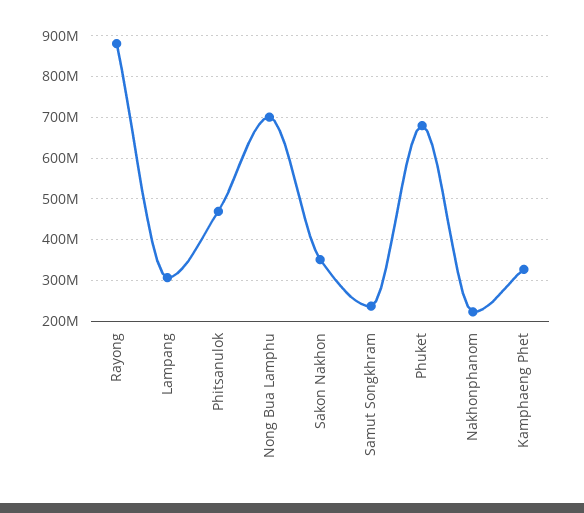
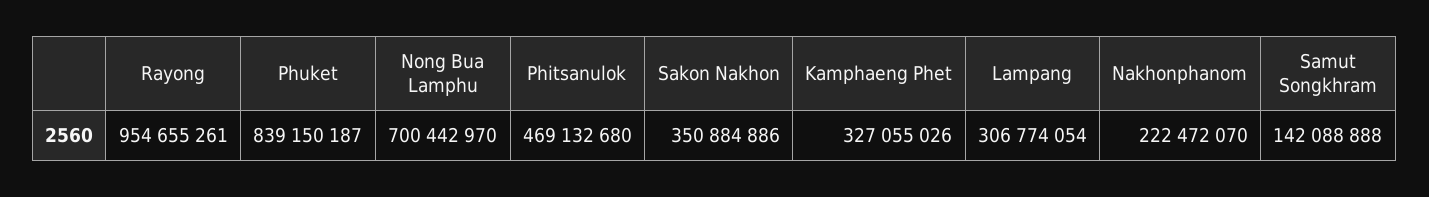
  {
-   "Rayong": 880000000,
+   "Rayong": 954655261,
    "Lampang": 306774054,
    "Phitsanulok": 469132680,
    "Nong Bua Lamphu": 700442970,
    "Sakon Nakhon": 350884886,
-   "Samut Songkhram": 240000000,
+   "Samut Songkhram": 142088888,
-   "Phuket": 680000000,
+   "Phuket": 839150187,
    "Nakhonphanom": 222472070,
    "Kamphaeng Phet": 327055026
  }

